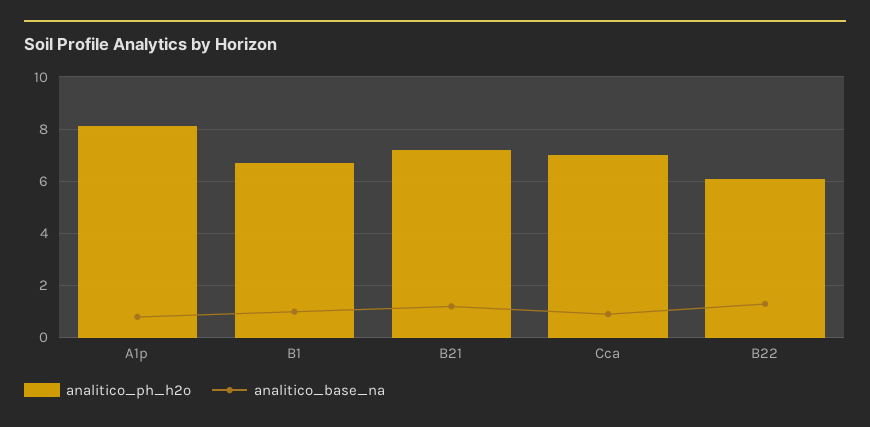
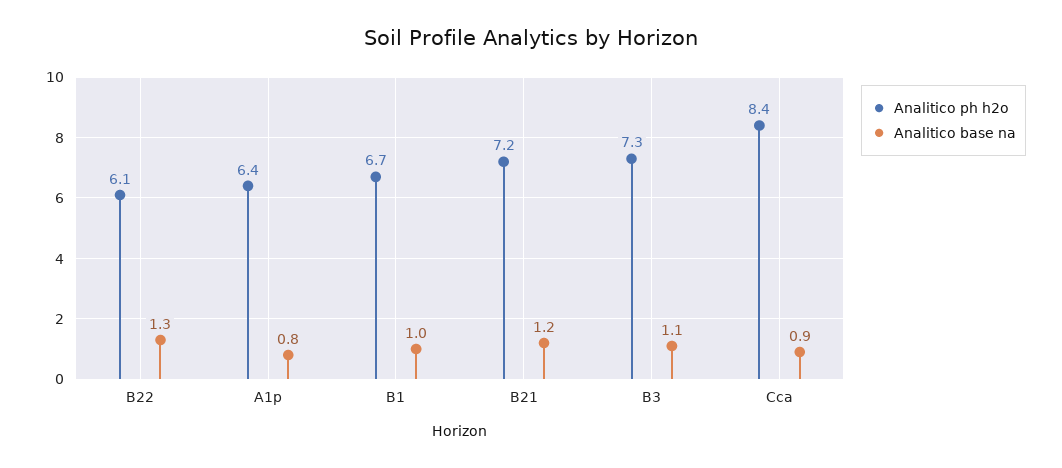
  {
    "analitico_ph_h2o": {
-     "A1p": 8,
+     "A1p": 6.4,
      "B1": 6.7,
      "B21": 7.2,
-     "Cca": 7,
+     "Cca": 8.4,
-     "B22": 6.1
+     "B22": 6.1,
+     "B3": 7.3
    },
    "analitico_base_na": {
      "A1p": 0.8,
      "B1": 1,
      "B21": 1.2,
      "Cca": 0.9,
-     "B22": 1.3
+     "B22": 1.3,
+     "B3": 1.1
    }
  }

